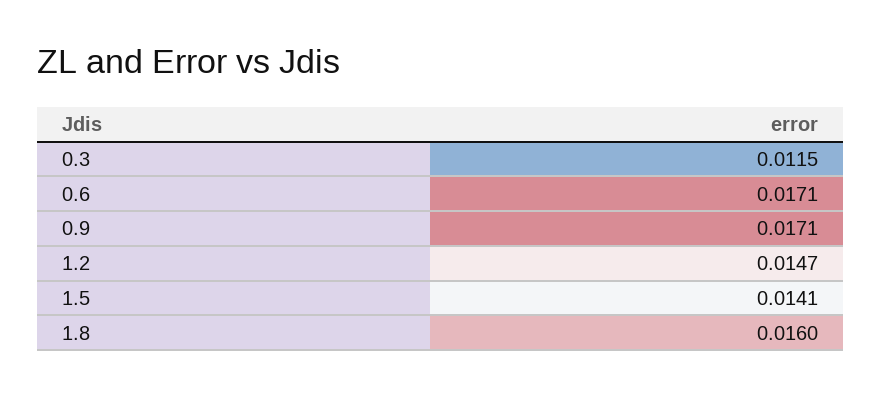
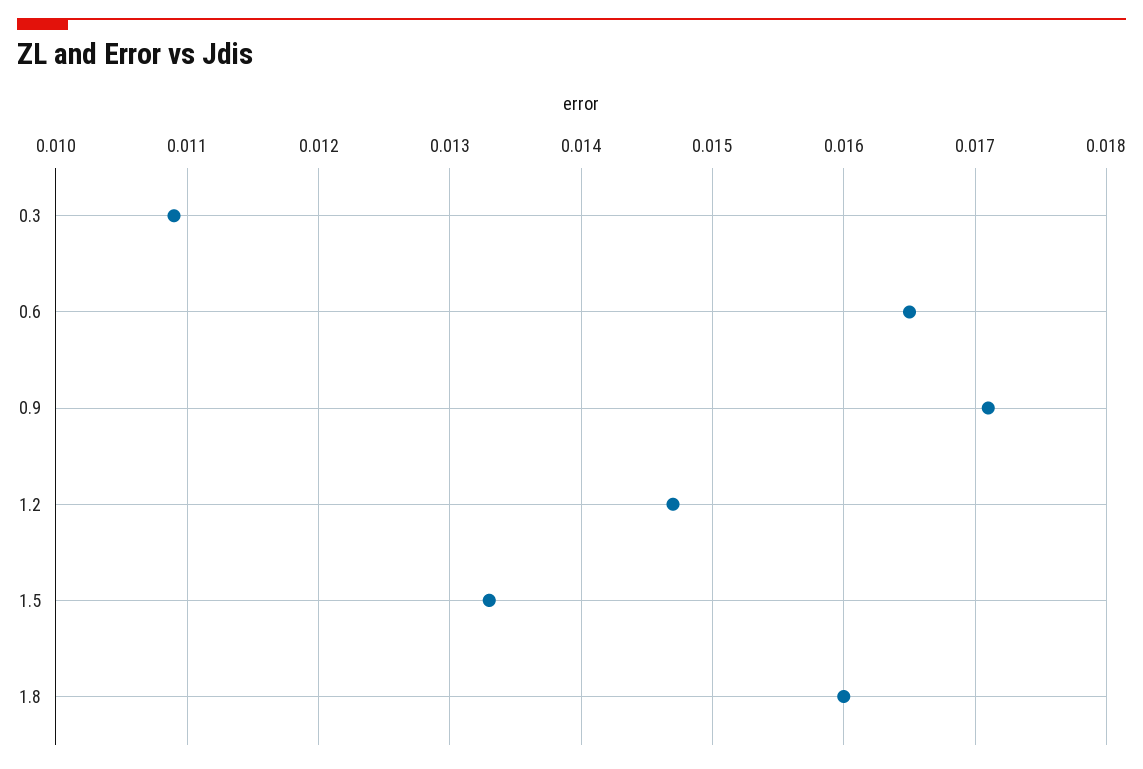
  {
-   "0.3": 0.0115,
+   "0.3": 0.0109,
-   "0.6": 0.0171,
+   "0.6": 0.0165,
    "0.9": 0.0171,
    "1.2": 0.0147,
-   "1.5": 0.0141,
+   "1.5": 0.0133,
    "1.8": 0.016
  }

